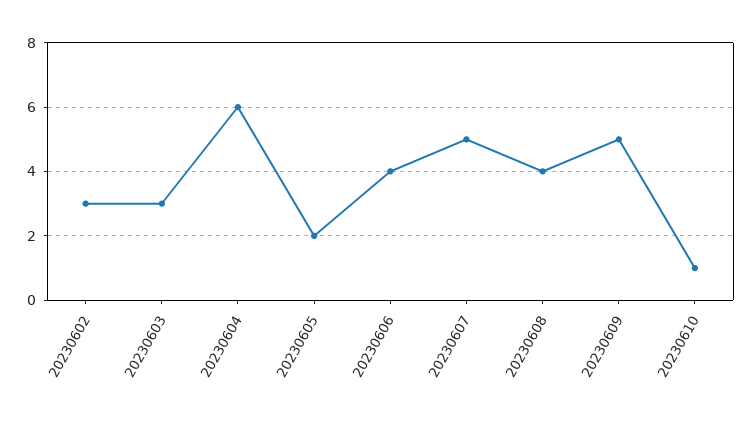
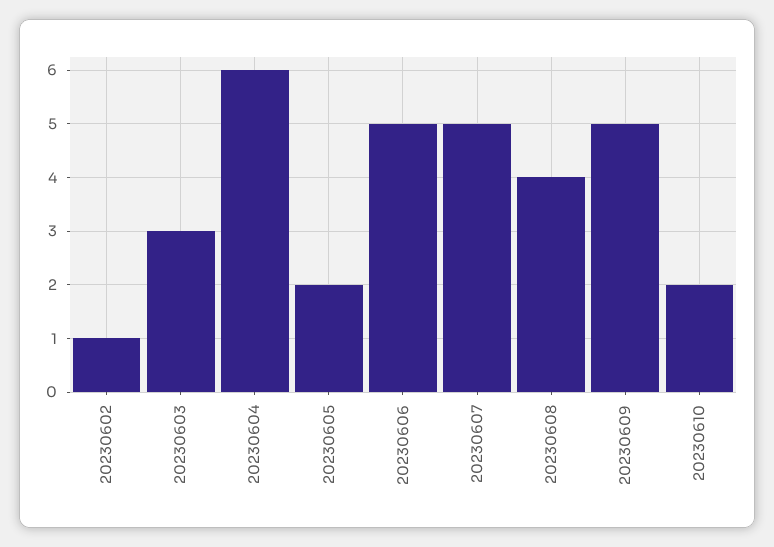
  {
-   "20230602": 3,
+   "20230602": 1,
    "20230603": 3,
    "20230604": 6,
    "20230605": 2,
-   "20230606": 4,
+   "20230606": 5,
    "20230607": 5,
    "20230608": 4,
    "20230609": 5,
-   "20230610": 1
+   "20230610": 2
  }

